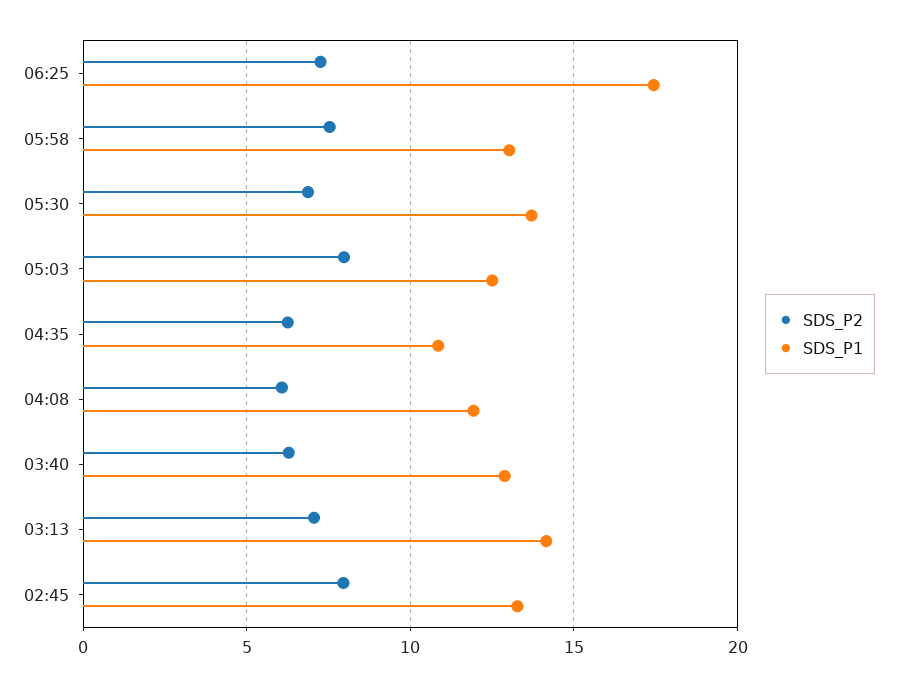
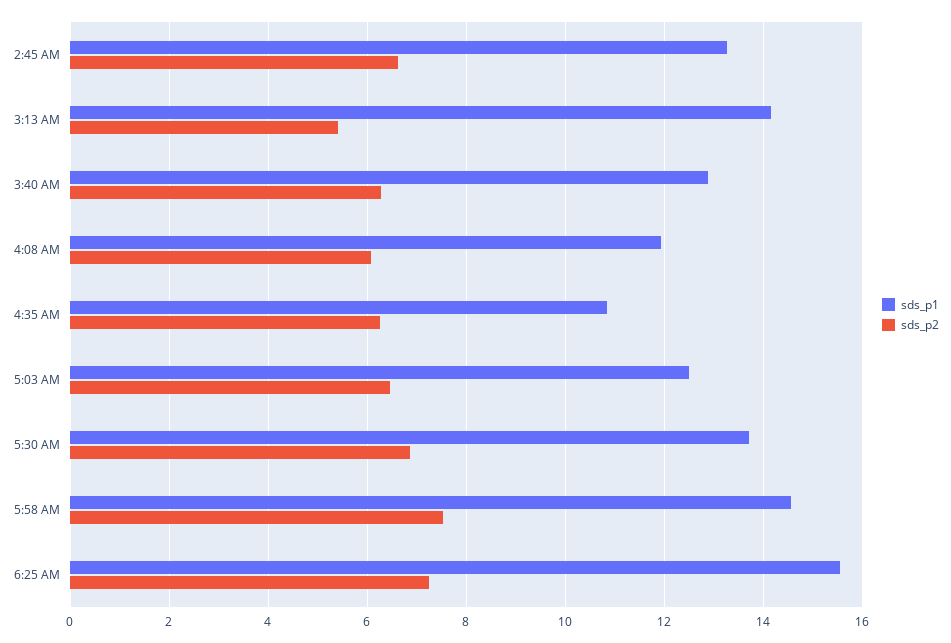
  {
    "SDS_P2": {
      "06:25": 7.2,
      "05:58": 7.6,
      "05:30": 6.8,
-     "05:03": 8,
+     "05:03": 6.4,
      "04:35": 6.2,
      "04:08": 6,
      "03:40": 6.2,
-     "03:13": 7,
+     "03:13": 5.4,
-     "02:45": 8
+     "02:45": 6.6
    },
    "SDS_P1": {
-     "06:25": 17.5,
+     "06:25": 15.6,
-     "05:58": 13,
+     "05:58": 14.6,
      "05:30": 13.8,
      "05:03": 12.6,
      "04:35": 10.8,
      "04:08": 12,
      "03:40": 12.8,
      "03:13": 14.2,
      "02:45": 13.2
    }
  }

